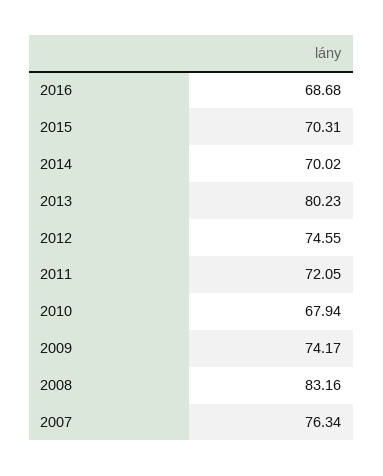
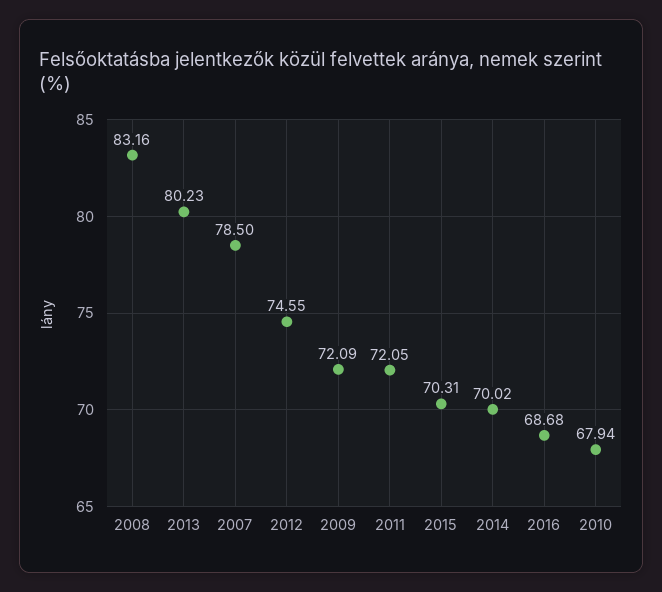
  {
    "2016": 68.68,
    "2015": 70.31,
    "2014": 70.02,
    "2013": 80.23,
    "2012": 74.55,
    "2011": 72.05,
    "2010": 67.94,
-   "2009": 74.17,
+   "2009": 72.09,
    "2008": 83.16,
-   "2007": 76.34
+   "2007": 78.5
  }

